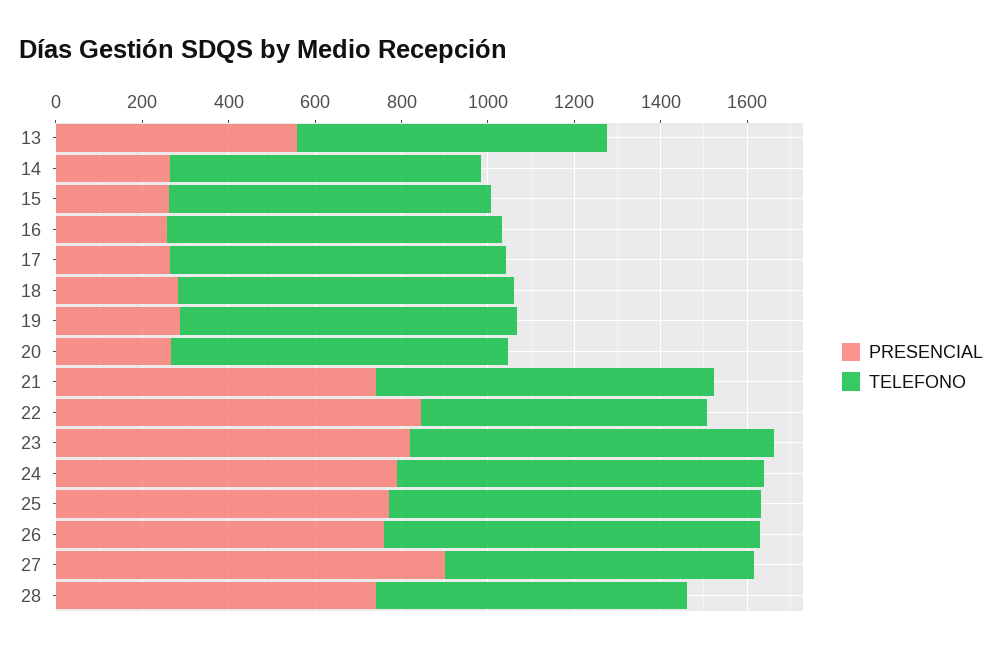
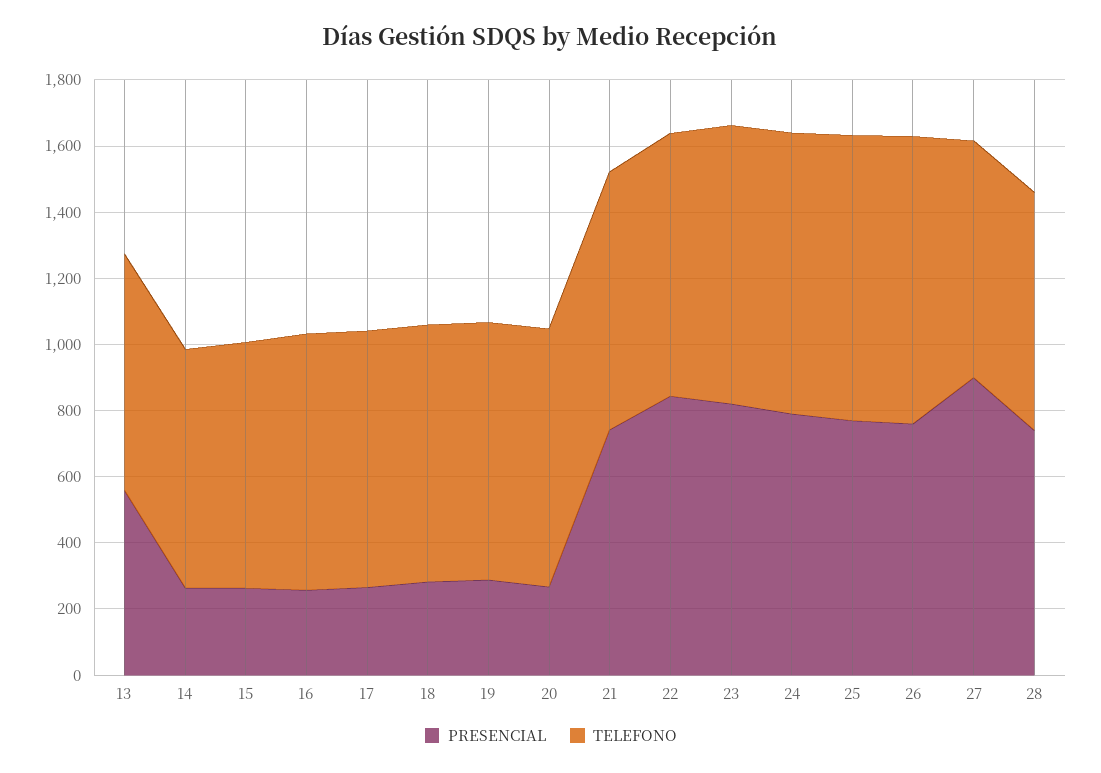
  {
    "PRESENCIAL": {
      "13": 550,
      "14": 250,
      "15": 250,
      "16": 250,
      "17": 250,
      "18": 300,
      "19": 300,
      "20": 250,
      "21": 750,
      "22": 850,
      "23": 800,
      "24": 800,
      "25": 750,
      "26": 750,
      "27": 900,
      "28": 750
    },
    "TELEFONO": {
      "13": 700,
      "14": 700,
      "15": 750,
      "16": 800,
      "17": 800,
      "18": 800,
      "19": 800,
      "20": 800,
      "21": 800,
-     "22": 650,
+     "22": 800,
      "23": 850,
      "24": 850,
      "25": 850,
      "26": 850,
      "27": 700,
      "28": 700
    }
  }

